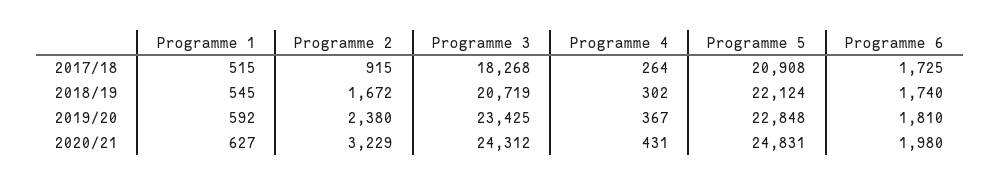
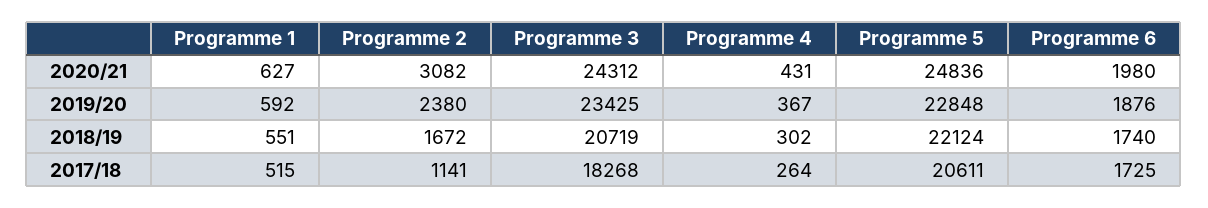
  {
    "Programme 1": {
      "2017/18": 515,
-     "2018/19": 545,
+     "2018/19": 551,
      "2019/20": 592,
      "2020/21": 627
    },
    "Programme 2": {
-     "2017/18": 915,
+     "2017/18": 1141,
      "2018/19": 1672,
      "2019/20": 2380,
-     "2020/21": 3229
+     "2020/21": 3082
    },
    "Programme 3": {
      "2017/18": 18268,
      "2018/19": 20719,
      "2019/20": 23425,
      "2020/21": 24312
    },
    "Programme 4": {
      "2017/18": 264,
      "2018/19": 302,
      "2019/20": 367,
      "2020/21": 431
    },
    "Programme 5": {
-     "2017/18": 20908,
+     "2017/18": 20611,
      "2018/19": 22124,
      "2019/20": 22848,
-     "2020/21": 24831
+     "2020/21": 24836
    },
    "Programme 6": {
      "2017/18": 1725,
      "2018/19": 1740,
-     "2019/20": 1810,
+     "2019/20": 1876,
      "2020/21": 1980
    }
  }

